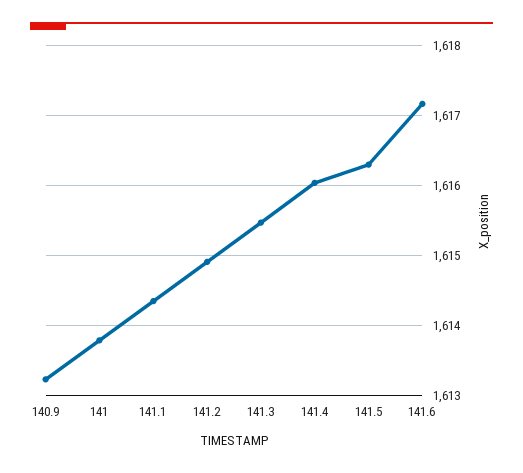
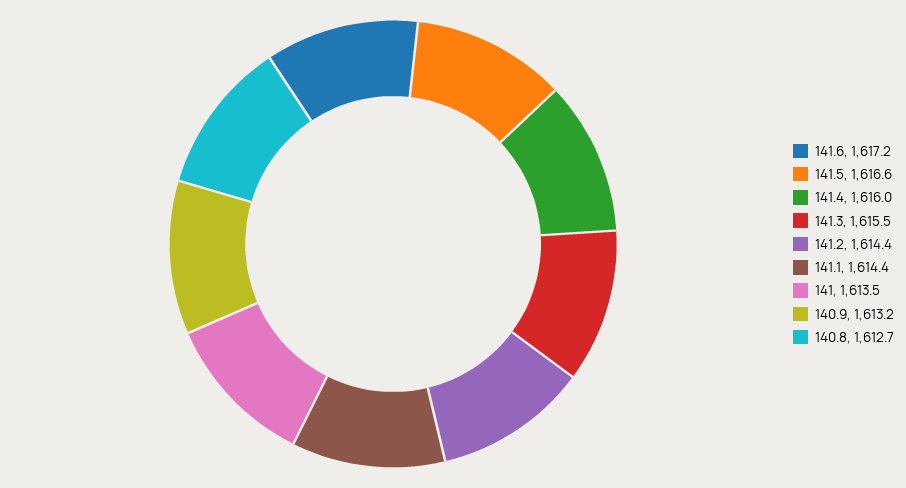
  {
    "140.9": 1613.2,
-   "141": 1613.8,
+   "141": 1613.5,
    "141.1": 1614.4,
-   "141.2": 1614.9,
+   "141.2": 1614.4,
    "141.3": 1615.5,
    "141.4": 1616,
-   "141.5": 1616.3,
+   "141.5": 1616.6,
-   "141.6": 1617.2
+   "141.6": 1617.2,
+   "140.8": 1612.7
  }

